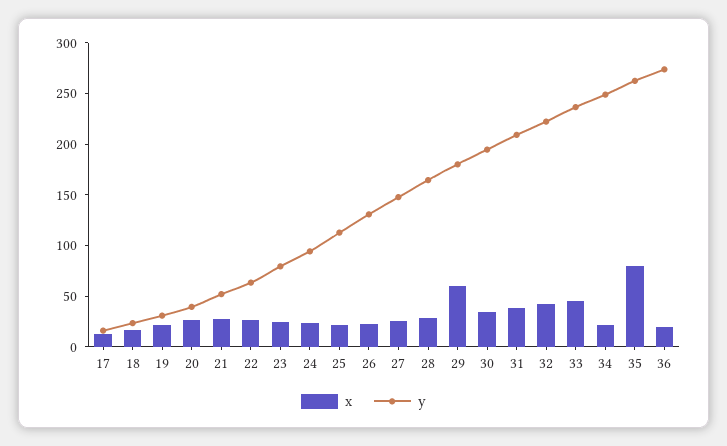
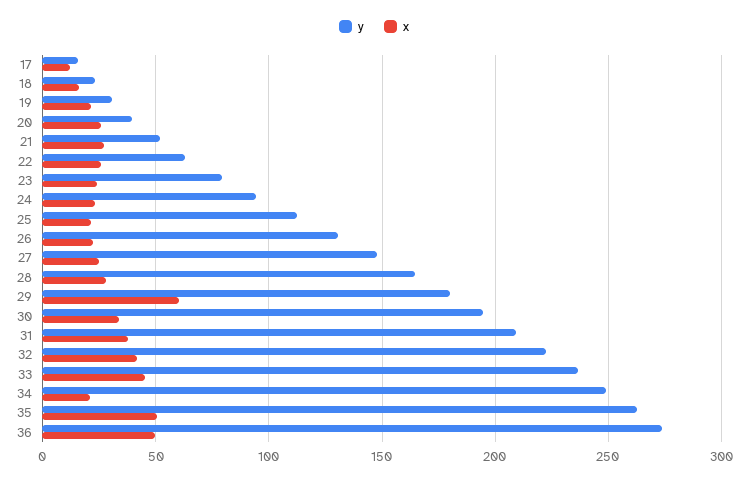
  {
    "x": {
      "17": 10,
      "18": 15,
      "19": 20,
      "20": 25,
      "21": 25,
      "22": 25,
      "23": 25,
      "24": 25,
      "25": 20,
      "26": 25,
      "27": 25,
      "28": 30,
      "29": 60,
      "30": 35,
      "31": 40,
      "32": 40,
      "33": 45,
      "34": 20,
-     "35": 80,
+     "35": 50,
-     "36": 20
+     "36": 50
    },
    "y": {
      "17": 15,
      "18": 25,
      "19": 30,
      "20": 40,
      "21": 50,
      "22": 65,
      "23": 80,
      "24": 95,
      "25": 115,
      "26": 130,
      "27": 150,
      "28": 165,
      "29": 180,
      "30": 195,
      "31": 210,
      "32": 220,
      "33": 235,
      "34": 250,
      "35": 260,
      "36": 275
    }
  }

